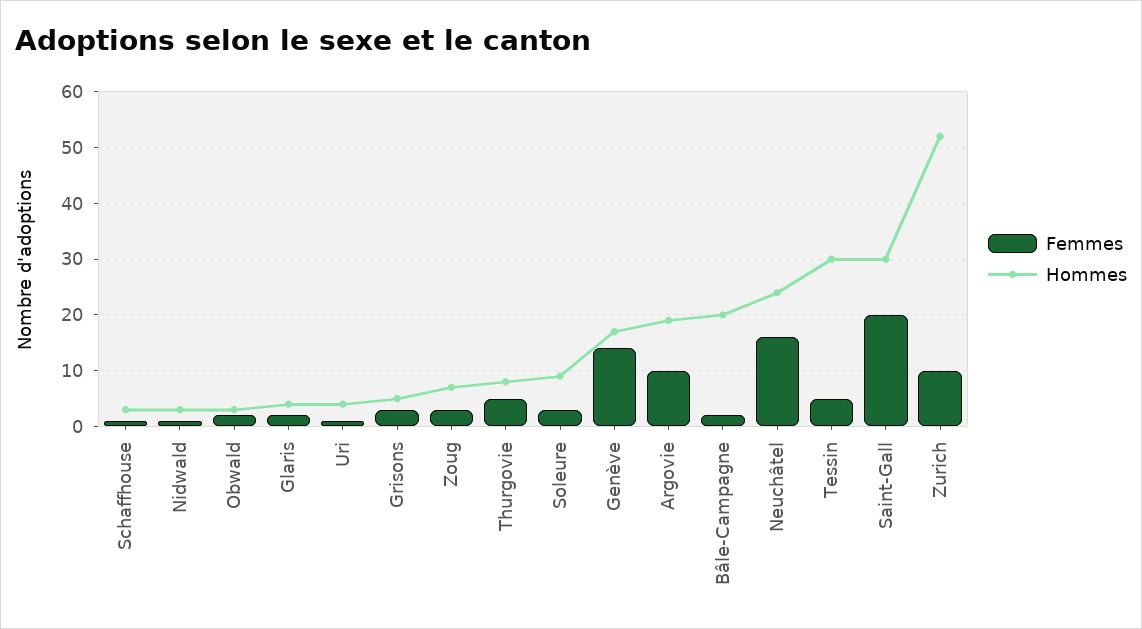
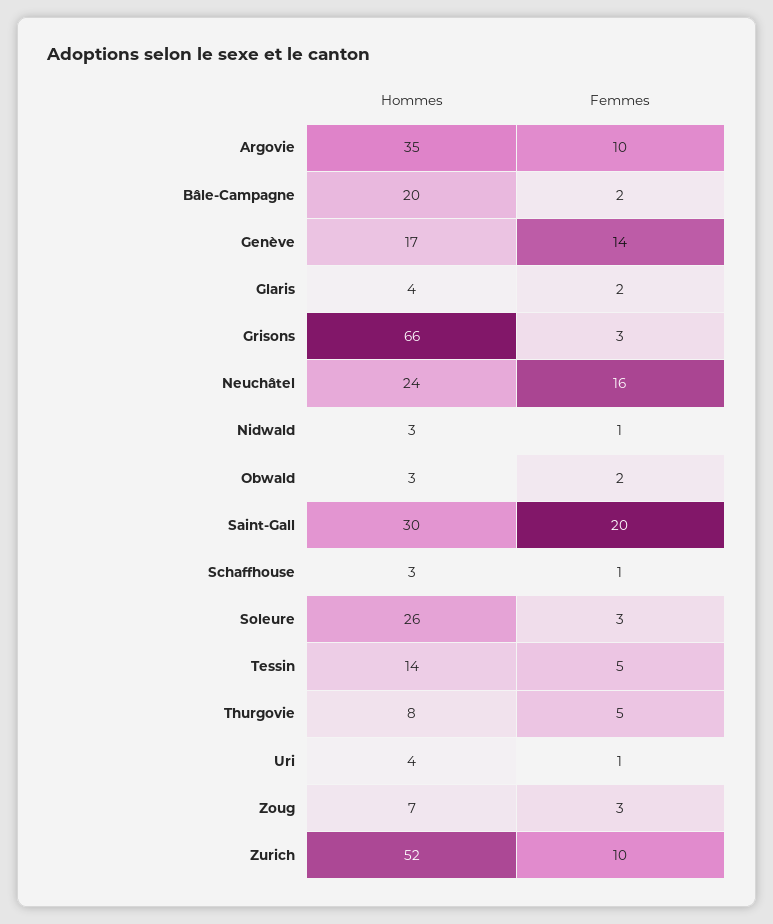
  {
    "Femmes": {
      "Schaffhouse": 1,
      "Nidwald": 1,
      "Obwald": 2,
      "Glaris": 2,
      "Uri": 1,
      "Grisons": 3,
      "Zoug": 3,
      "Thurgovie": 5,
      "Soleure": 3,
      "Genève": 14,
      "Argovie": 10,
      "Bâle-Campagne": 2,
      "Neuchâtel": 16,
      "Tessin": 5,
      "Saint-Gall": 20,
      "Zurich": 10
    },
    "Hommes": {
      "Schaffhouse": 3,
      "Nidwald": 3,
      "Obwald": 3,
      "Glaris": 4,
      "Uri": 4,
-     "Grisons": 5,
+     "Grisons": 66,
      "Zoug": 7,
      "Thurgovie": 8,
-     "Soleure": 10,
+     "Soleure": 26,
      "Genève": 17,
-     "Argovie": 20,
+     "Argovie": 35,
      "Bâle-Campagne": 20,
      "Neuchâtel": 24,
-     "Tessin": 30,
+     "Tessin": 14,
      "Saint-Gall": 30,
      "Zurich": 52
    }
  }

